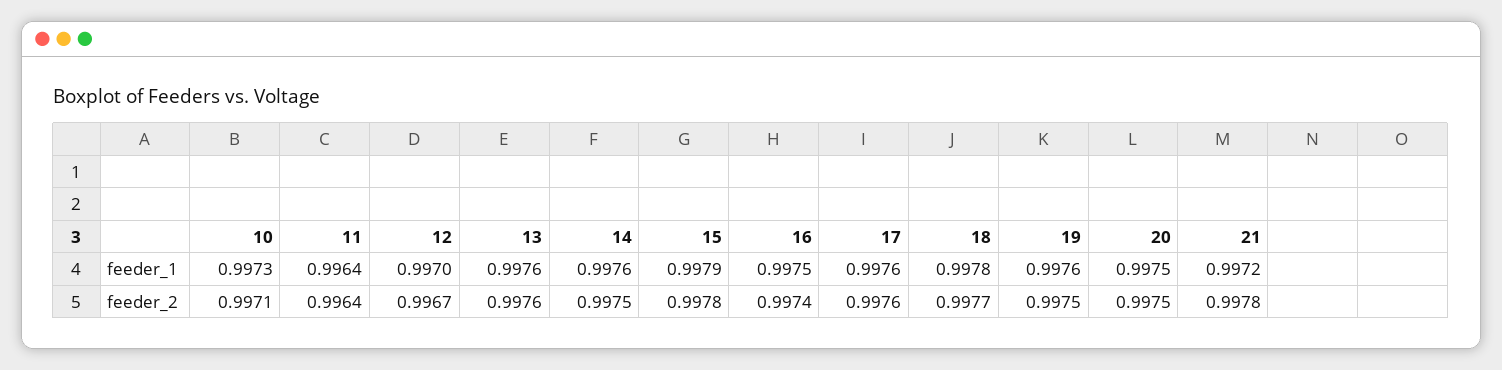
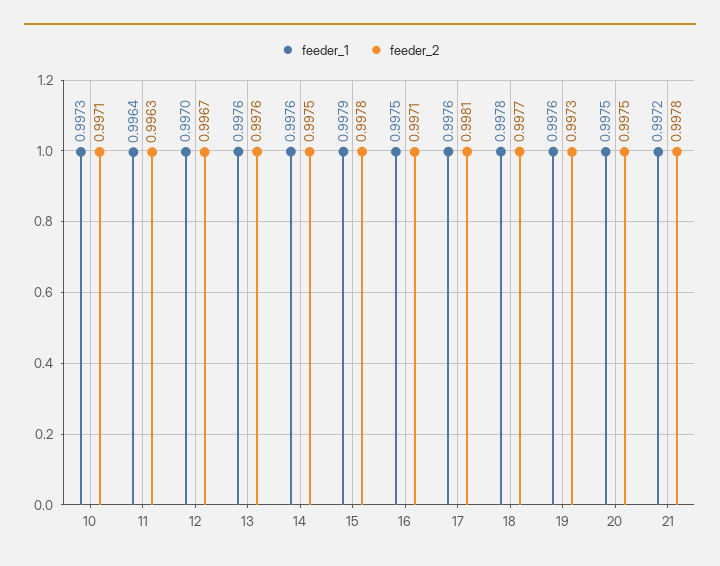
  {
    "feeder_1": {
      "10": 0.9973,
      "11": 0.9964,
      "12": 0.997,
      "13": 0.9976,
      "14": 0.9976,
      "15": 0.9979,
      "16": 0.9975,
      "17": 0.9976,
      "18": 0.9978,
      "19": 0.9976,
      "20": 0.9975,
      "21": 0.9972
    },
    "feeder_2": {
      "10": 0.9971,
-     "11": 0.9964,
+     "11": 0.9963,
      "12": 0.9967,
      "13": 0.9976,
      "14": 0.9975,
      "15": 0.9978,
-     "16": 0.9974,
+     "16": 0.9971,
-     "17": 0.9976,
+     "17": 0.9981,
      "18": 0.9977,
-     "19": 0.9975,
+     "19": 0.9973,
      "20": 0.9975,
      "21": 0.9978
    }
  }

